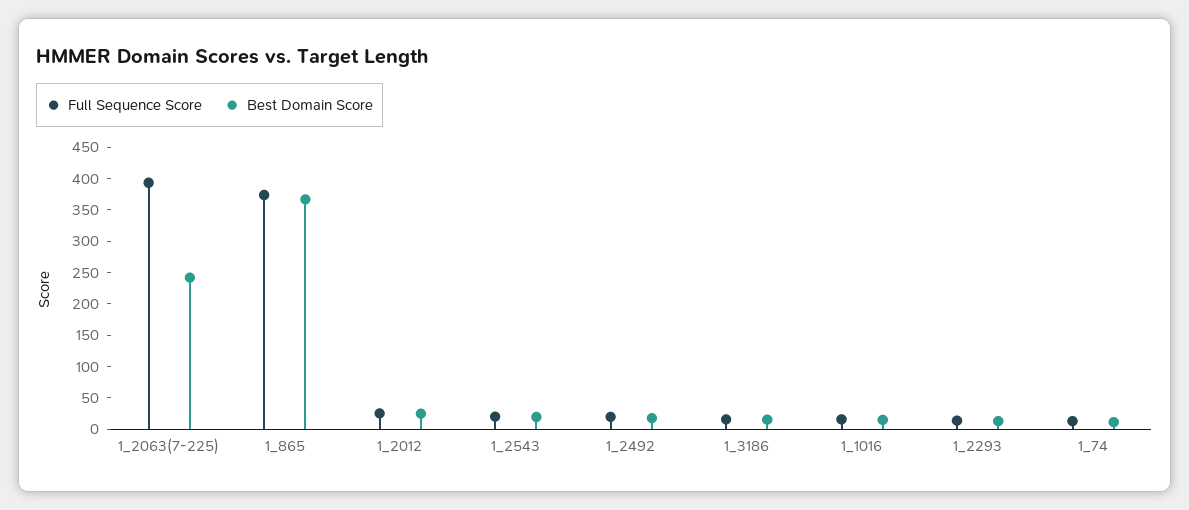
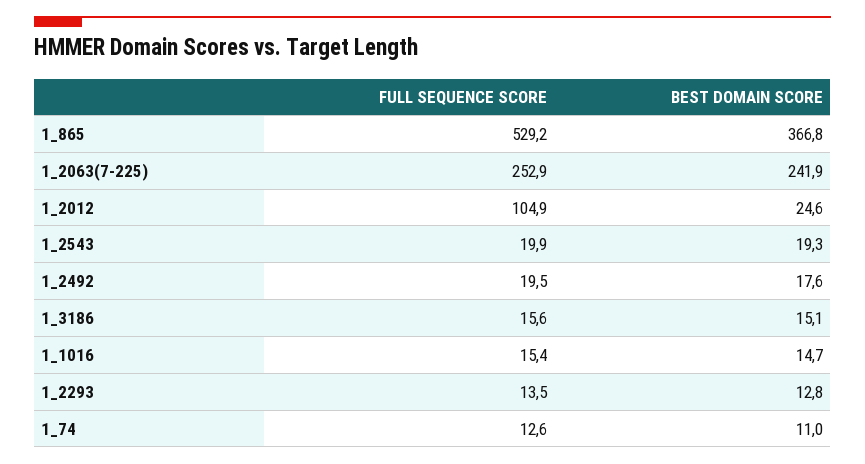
  {
    "Full Sequence Score": {
-     "1_2063(7-225)": 400,
+     "1_2063(7-225)": 252.9,
-     "1_865": 375,
+     "1_865": 529.2,
-     "1_2012": 25,
+     "1_2012": 104.9,
      "1_2543": 19.9,
      "1_2492": 19.5,
      "1_3186": 15.6,
      "1_1016": 15.4,
      "1_2293": 13.5,
      "1_74": 12.6
    },
    "Best Domain Score": {
      "1_2063(7-225)": 241.9,
      "1_865": 366.8,
      "1_2012": 24.6,
      "1_2543": 19.3,
      "1_2492": 17.6,
      "1_3186": 15.1,
      "1_1016": 14.7,
      "1_2293": 12.8,
      "1_74": 11
    }
  }

